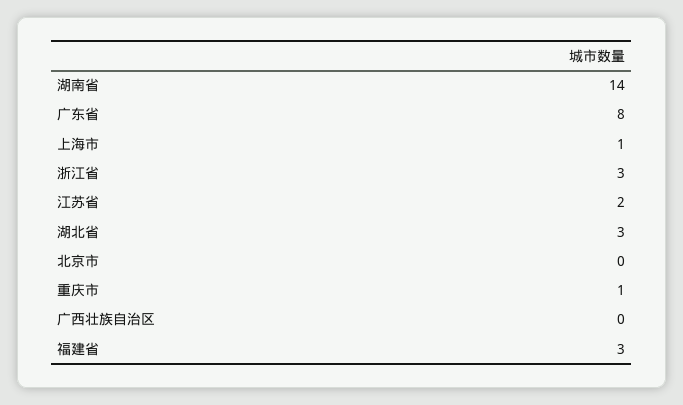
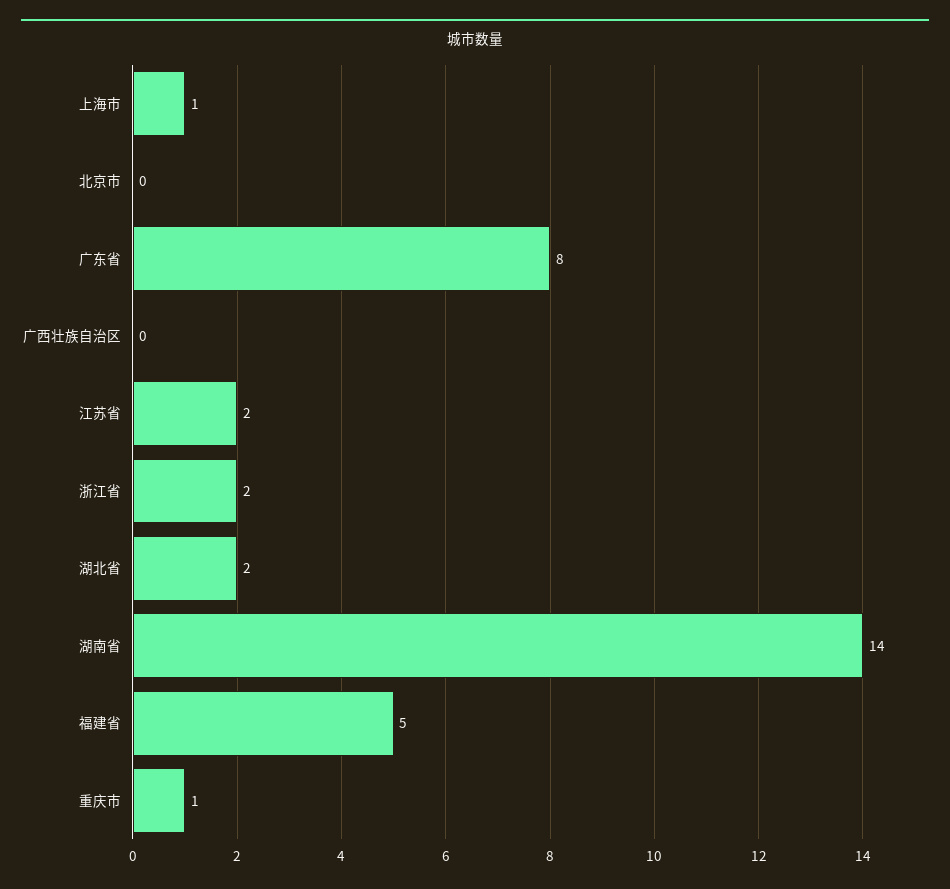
  {
    "湖南省": 14,
    "广东省": 8,
    "上海市": 1,
-   "浙江省": 3,
+   "浙江省": 2,
    "江苏省": 2,
-   "湖北省": 3,
+   "湖北省": 2,
    "北京市": 0,
    "重庆市": 1,
    "广西壮族自治区": 0,
-   "福建省": 3
+   "福建省": 5
  }

